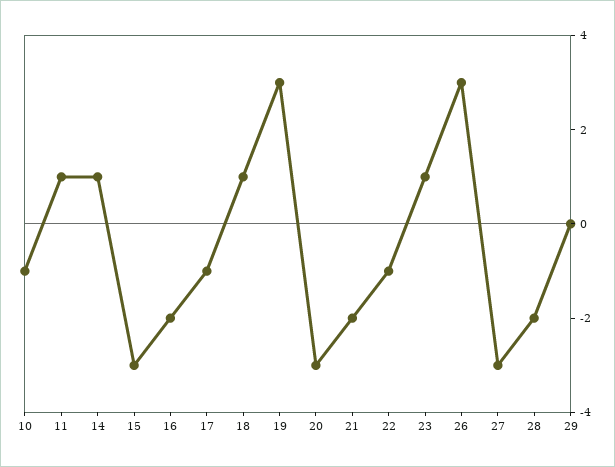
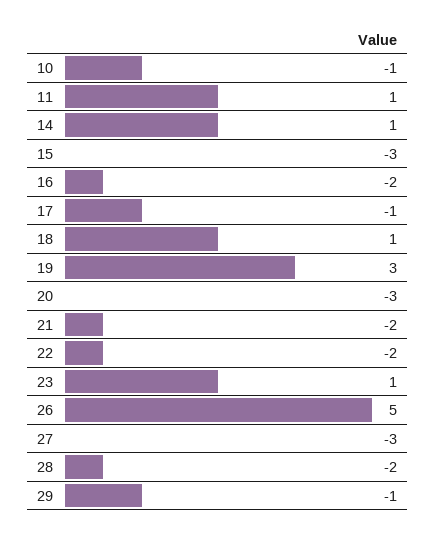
  {
    "10": -1,
    "11": 1,
    "14": 1,
    "15": -3,
    "16": -2,
    "17": -1,
    "18": 1,
    "19": 3,
    "20": -3,
    "21": -2,
-   "22": -1,
+   "22": -2,
    "23": 1,
-   "26": 3,
+   "26": 5,
    "27": -3,
    "28": -2,
-   "29": 0
+   "29": -1
  }

